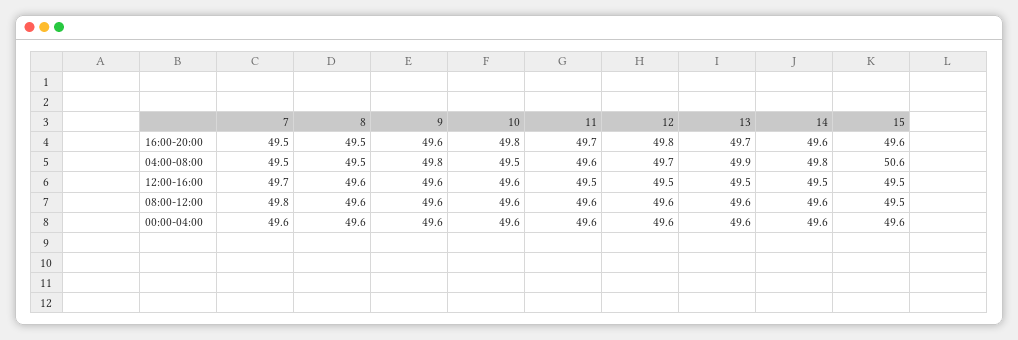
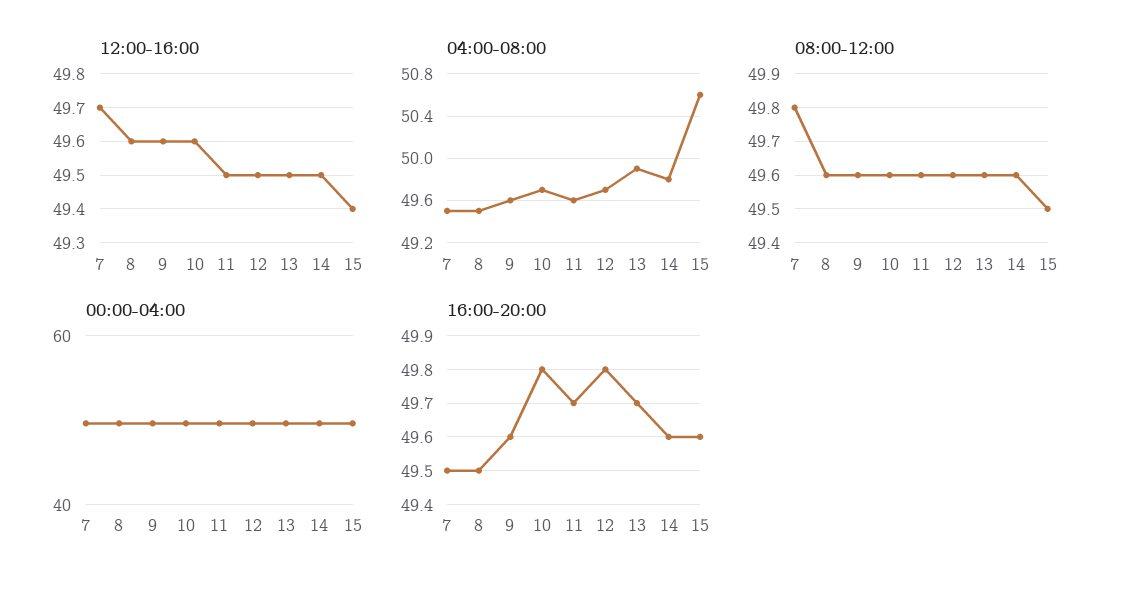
  {
    "16:00-20:00": {
      "7": 49.5,
      "8": 49.5,
      "9": 49.6,
      "10": 49.8,
      "11": 49.7,
      "12": 49.8,
      "13": 49.7,
      "14": 49.6,
      "15": 49.6
    },
    "04:00-08:00": {
      "7": 49.5,
      "8": 49.5,
-     "9": 49.8,
+     "9": 49.6,
-     "10": 49.5,
+     "10": 49.7,
      "11": 49.6,
      "12": 49.7,
      "13": 49.9,
      "14": 49.8,
      "15": 50.6
    },
    "12:00-16:00": {
      "7": 49.7,
      "8": 49.6,
      "9": 49.6,
      "10": 49.6,
      "11": 49.5,
      "12": 49.5,
      "13": 49.5,
      "14": 49.5,
-     "15": 49.5
+     "15": 49.4
    },
    "08:00-12:00": {
      "7": 49.8,
      "8": 49.6,
      "9": 49.6,
      "10": 49.6,
      "11": 49.6,
      "12": 49.6,
      "13": 49.6,
      "14": 49.6,
      "15": 49.5
    },
    "00:00-04:00": {
      "7": 49.6,
      "8": 49.6,
      "9": 49.6,
      "10": 49.6,
      "11": 49.6,
      "12": 49.6,
      "13": 49.6,
      "14": 49.6,
      "15": 49.6
    }
  }

